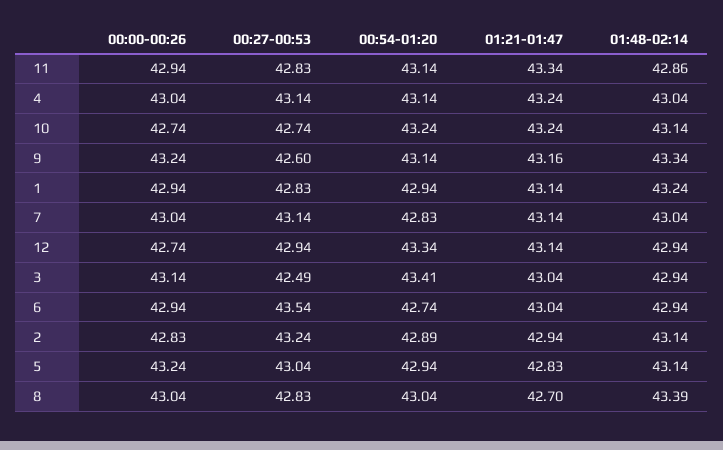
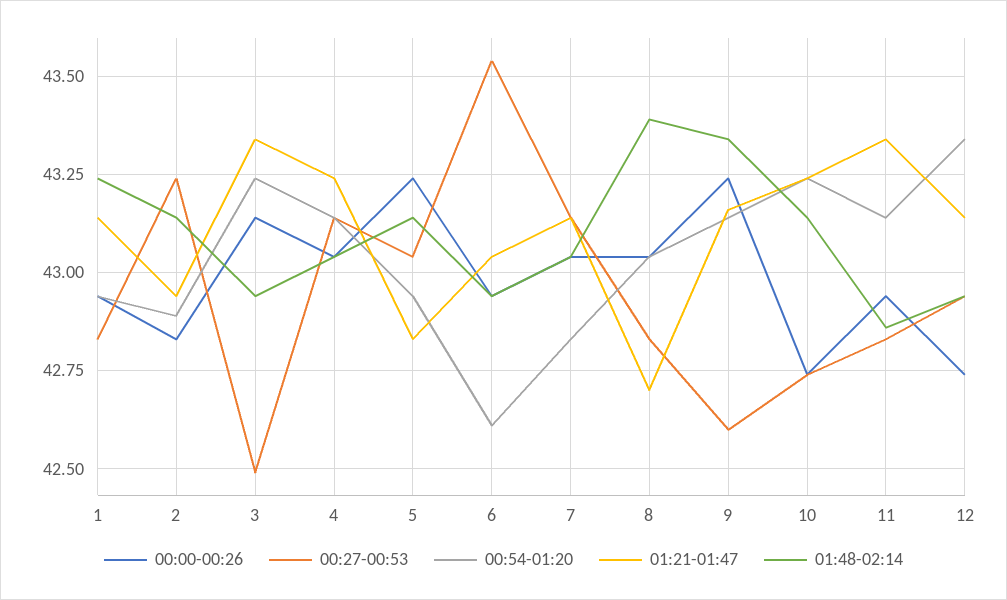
  {
    "00:00-00:26": {
      "11": 42.94,
      "4": 43.04,
      "10": 42.74,
      "9": 43.24,
      "1": 42.94,
      "7": 43.04,
      "12": 42.74,
      "3": 43.14,
      "6": 42.94,
      "2": 42.83,
      "5": 43.24,
      "8": 43.04
    },
    "00:27-00:53": {
      "11": 42.83,
      "4": 43.14,
      "10": 42.74,
      "9": 42.6,
      "1": 42.83,
      "7": 43.14,
      "12": 42.94,
      "3": 42.49,
      "6": 43.54,
      "2": 43.24,
      "5": 43.04,
      "8": 42.83
    },
    "00:54-01:20": {
      "11": 43.14,
      "4": 43.14,
      "10": 43.24,
      "9": 43.14,
      "1": 42.94,
      "7": 42.83,
      "12": 43.34,
-     "3": 43.41,
+     "3": 43.25,
-     "6": 42.74,
+     "6": 42.6,
      "2": 42.89,
      "5": 42.94,
      "8": 43.04
    },
    "01:21-01:47": {
      "11": 43.34,
      "4": 43.24,
      "10": 43.24,
      "9": 43.16,
      "1": 43.14,
      "7": 43.14,
      "12": 43.14,
-     "3": 43.04,
+     "3": 43.35,
      "6": 43.04,
      "2": 42.94,
      "5": 42.83,
      "8": 42.7
    },
    "01:48-02:14": {
      "11": 42.86,
      "4": 43.04,
      "10": 43.14,
      "9": 43.34,
      "1": 43.24,
      "7": 43.04,
      "12": 42.94,
      "3": 42.94,
      "6": 42.94,
      "2": 43.14,
      "5": 43.14,
      "8": 43.39
    }
  }

